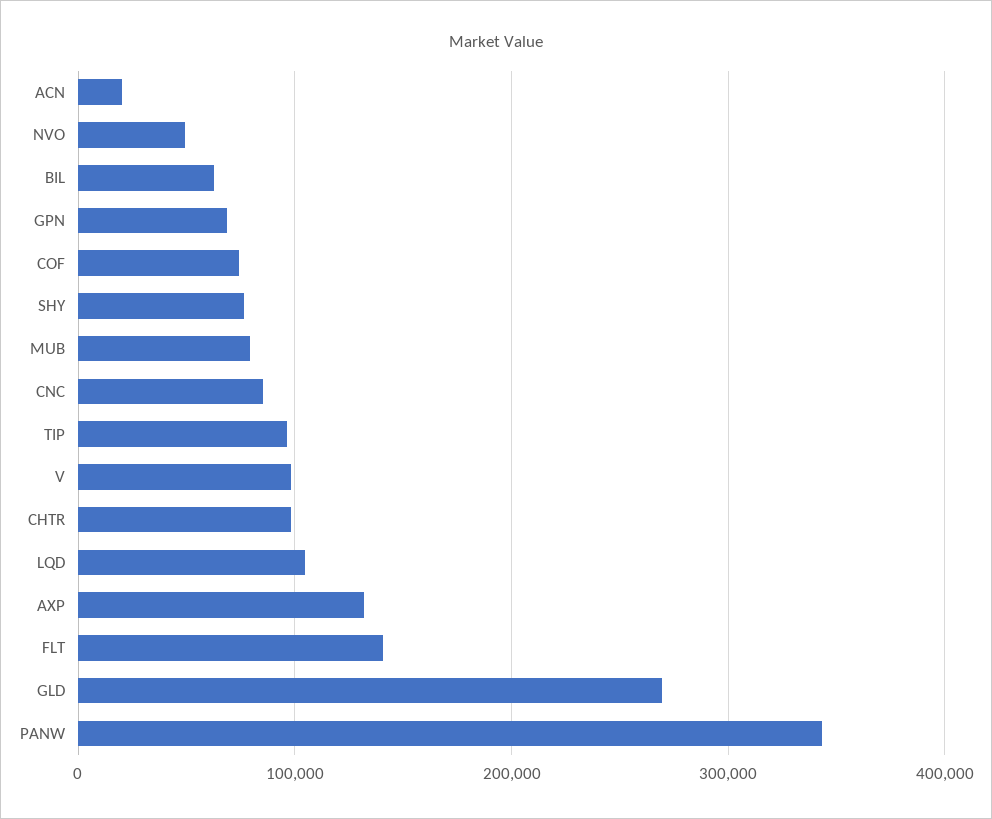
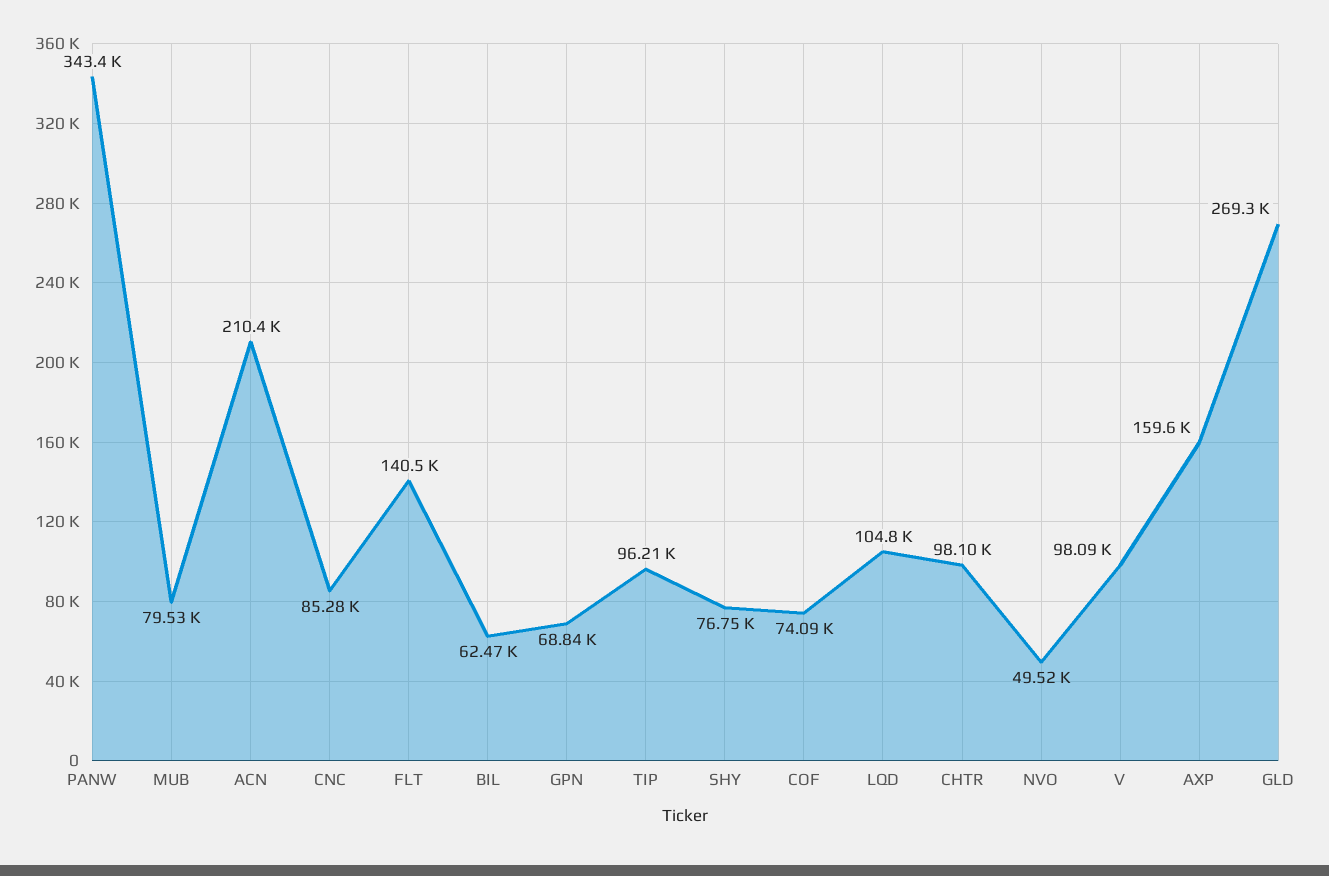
  {
-   "ACN": 20000,
+   "ACN": 210400,
    "NVO": 49520,
    "BIL": 62470,
    "GPN": 68840,
    "COF": 74090,
    "SHY": 76750,
    "MUB": 79530,
    "CNC": 85280,
    "TIP": 96210,
    "V": 98090,
    "CHTR": 98100,
    "LQD": 104800,
-   "AXP": 130000,
+   "AXP": 159600,
    "FLT": 140500,
    "GLD": 269300,
    "PANW": 343400
  }

